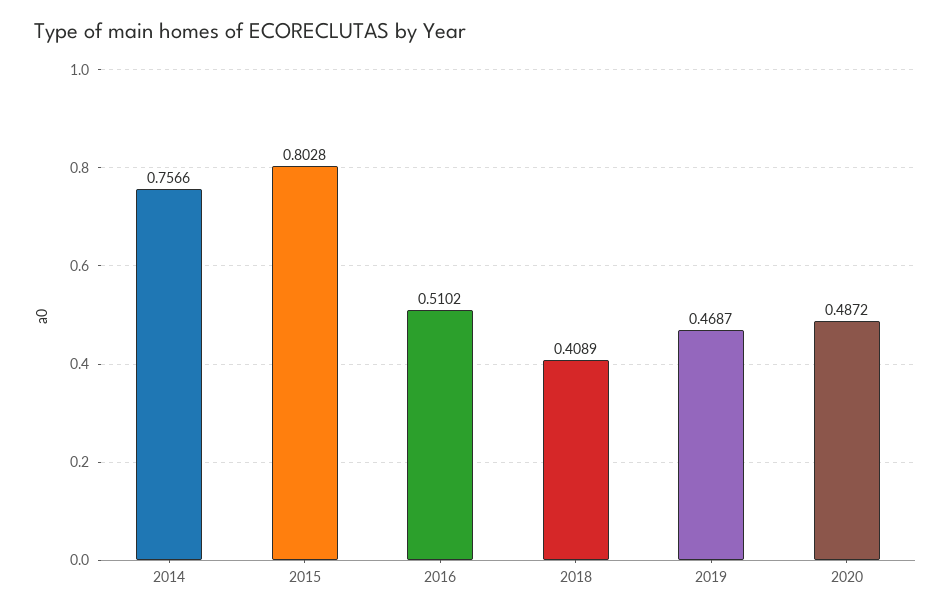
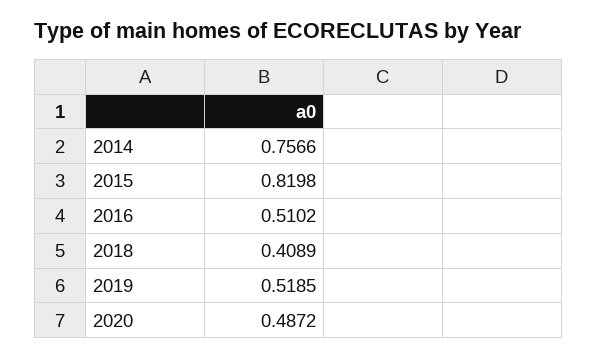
  {
    "2014": 0.7566,
-   "2015": 0.8028,
+   "2015": 0.8198,
    "2016": 0.5102,
    "2018": 0.4089,
-   "2019": 0.4687,
+   "2019": 0.5185,
    "2020": 0.4872
  }

